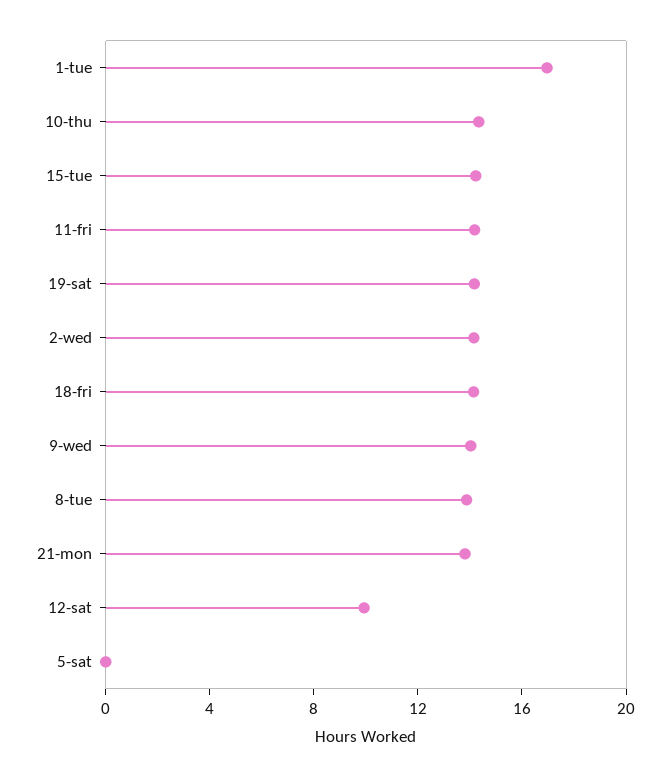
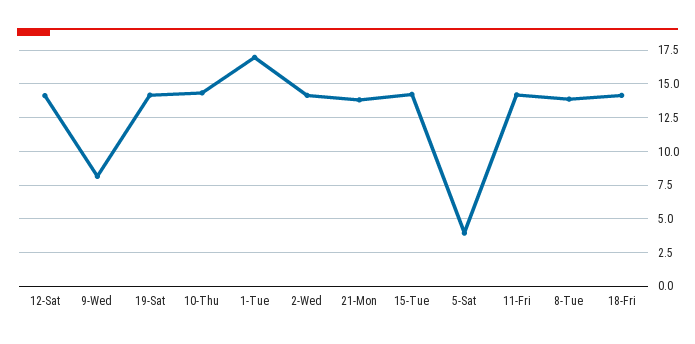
  {
    "1-tue": 17,
    "10-thu": 14.5,
    "15-tue": 14,
    "11-fri": 14,
    "19-sat": 14,
    "2-wed": 14,
    "18-fri": 14,
-   "9-wed": 14,
+   "9-wed": 8,
    "8-tue": 14,
    "21-mon": 14,
-   "12-sat": 10,
+   "12-sat": 14,
-   "5-sat": 0
+   "5-sat": 4
  }

